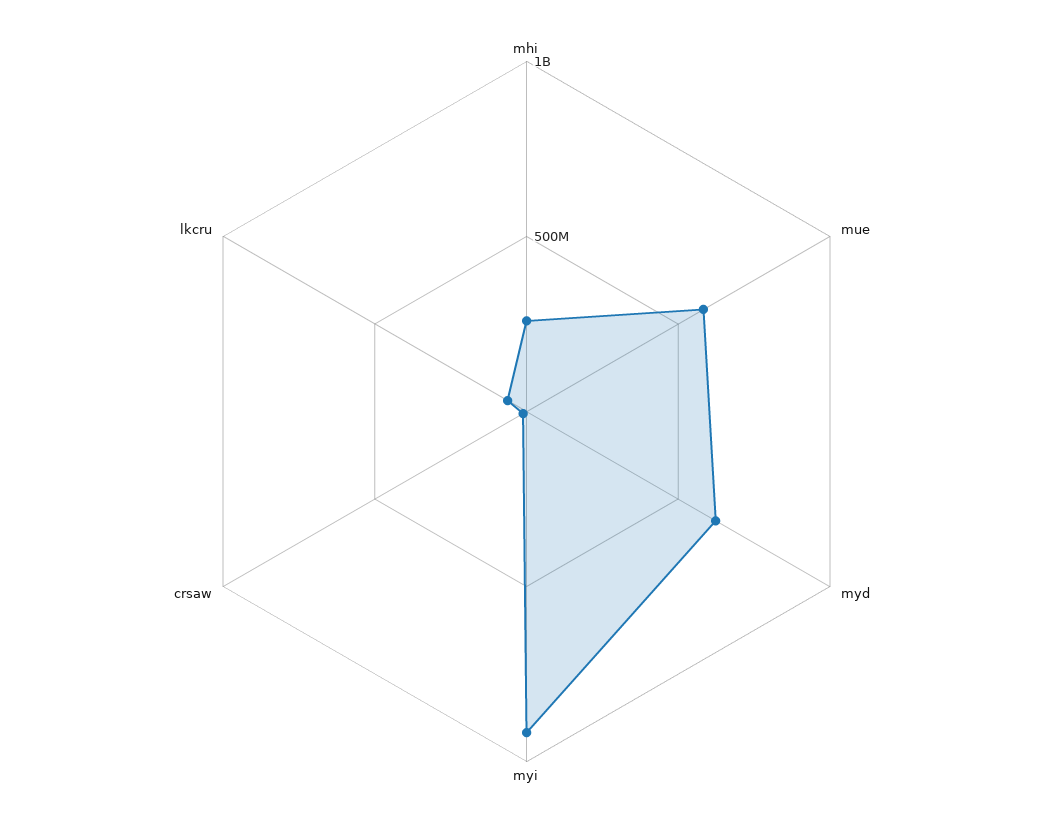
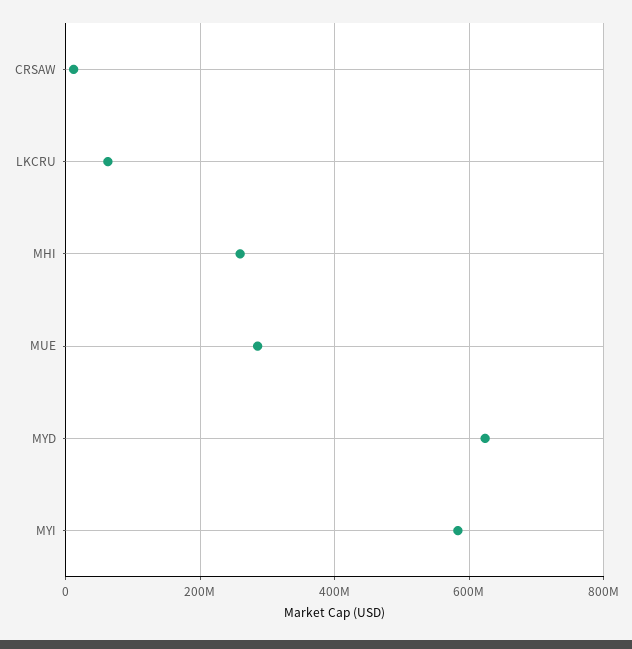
  {
    "mhi": 260000000,
-   "mue": 600000000,
+   "mue": 280000000,
    "myd": 620000000,
-   "myi": 900000000,
+   "myi": 580000000,
    "crsaw": 20000000,
    "lkcru": 60000000
  }

